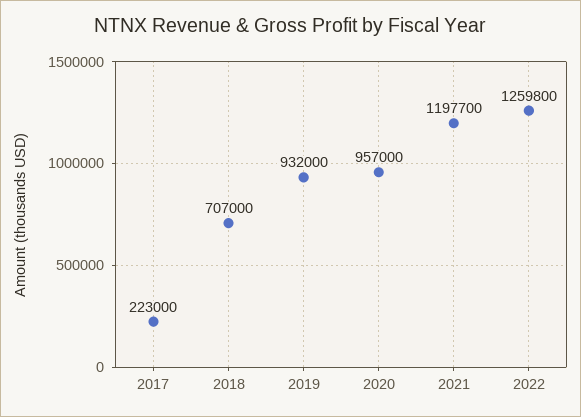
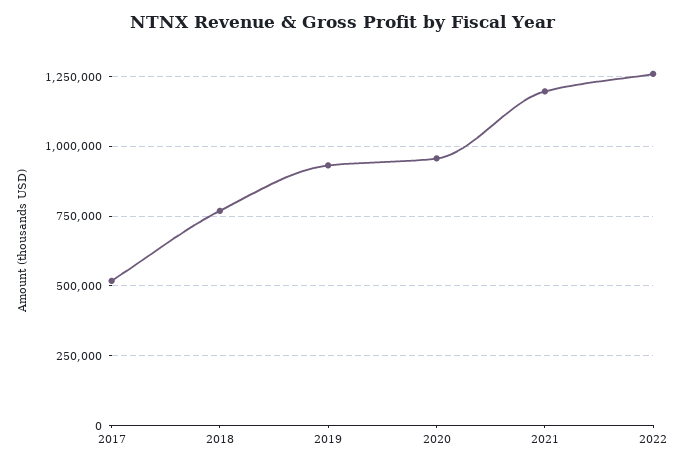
  {
-   "2017": 223000,
+   "2017": 525000,
-   "2018": 707000,
+   "2018": 775000,
    "2019": 932000,
    "2020": 957000,
    "2021": 1197700,
    "2022": 1259800
  }

